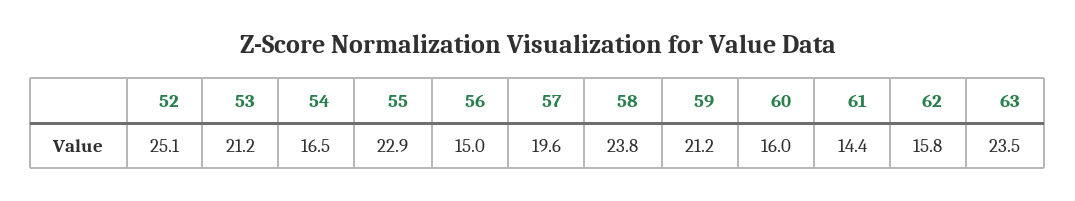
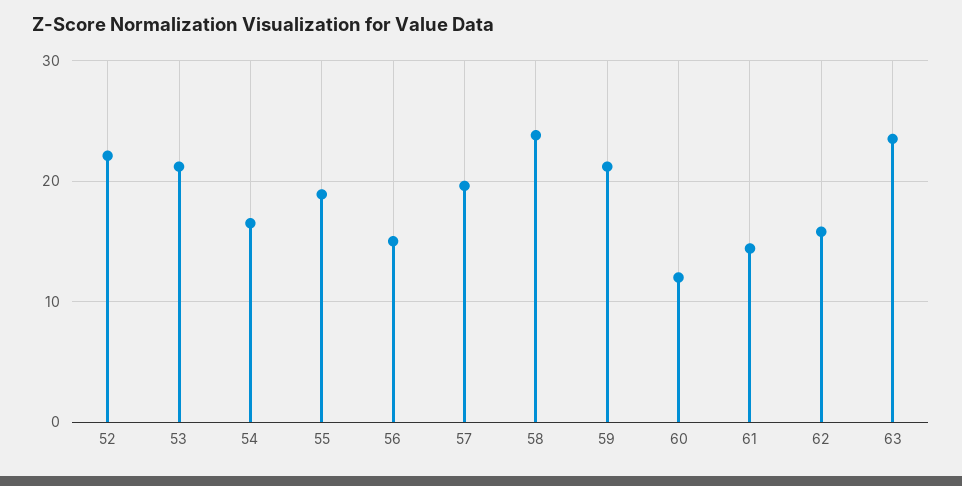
  {
-   "52": 25.1,
+   "52": 22,
    "53": 21.2,
    "54": 16.5,
-   "55": 22.9,
+   "55": 19,
    "56": 15,
    "57": 19.6,
    "58": 23.8,
    "59": 21.2,
-   "60": 16,
+   "60": 12,
    "61": 14.4,
    "62": 15.8,
    "63": 23.5
  }

